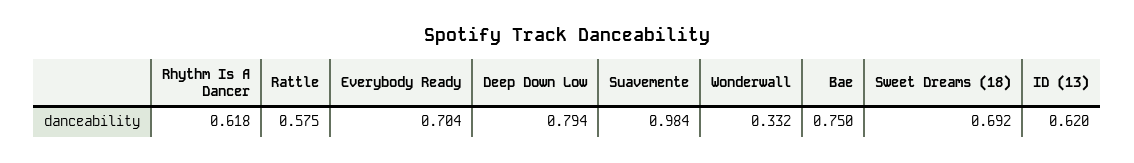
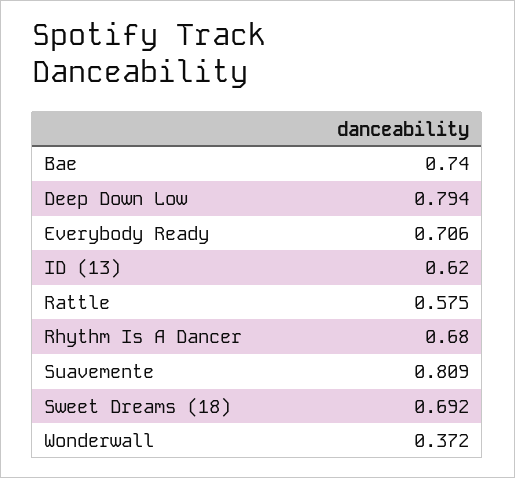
  {
-   "Rhythm Is A Dancer": 0.618,
+   "Rhythm Is A Dancer": 0.68,
    "Rattle": 0.575,
-   "Everybody Ready": 0.704,
+   "Everybody Ready": 0.706,
    "Deep Down Low": 0.794,
-   "Suavemente": 0.984,
+   "Suavemente": 0.809,
-   "Wonderwall": 0.332,
+   "Wonderwall": 0.372,
-   "Bae": 0.75,
+   "Bae": 0.74,
    "Sweet Dreams (18)": 0.692,
    "ID (13)": 0.62
  }

